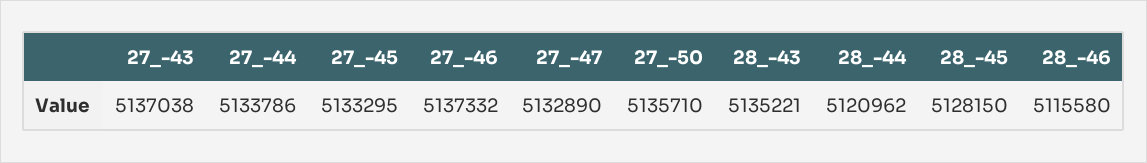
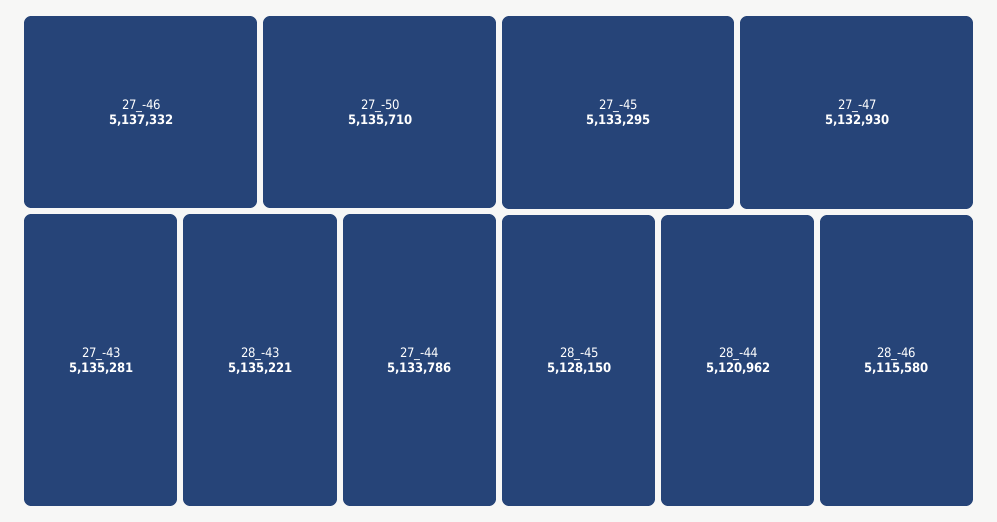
  {
-   "27_-43": 5137038,
+   "27_-43": 5135281,
    "27_-44": 5133786,
    "27_-45": 5133295,
    "27_-46": 5137332,
-   "27_-47": 5132890,
+   "27_-47": 5132930,
    "27_-50": 5135710,
    "28_-43": 5135221,
    "28_-44": 5120962,
    "28_-45": 5128150,
    "28_-46": 5115580
  }

